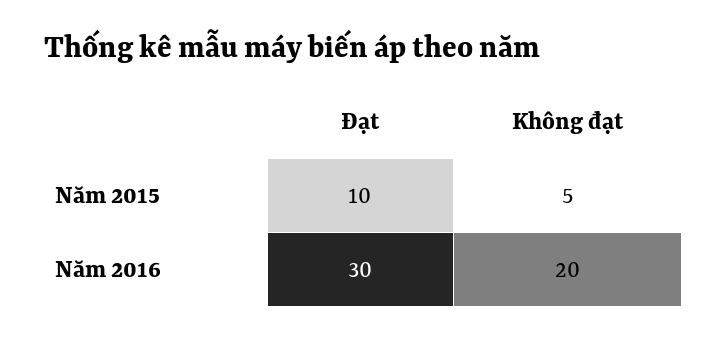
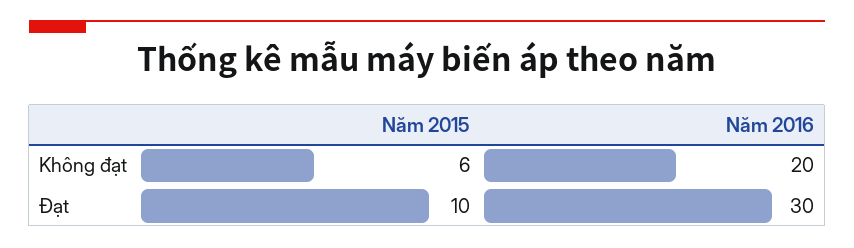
  {
    "Đạt": {
      "Năm 2015": 10,
      "Năm 2016": 30
    },
    "Không đạt": {
-     "Năm 2015": 5,
+     "Năm 2015": 6,
      "Năm 2016": 20
    }
  }

